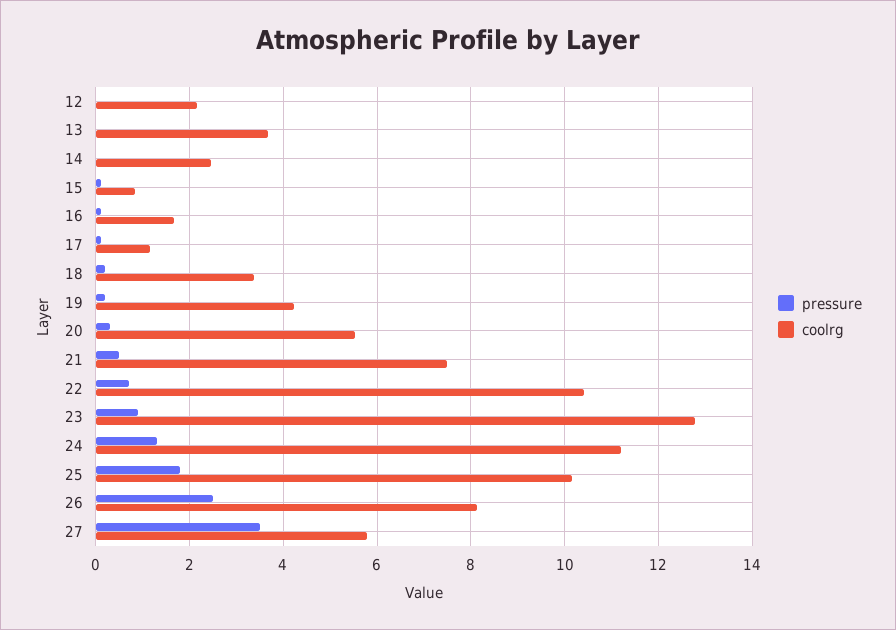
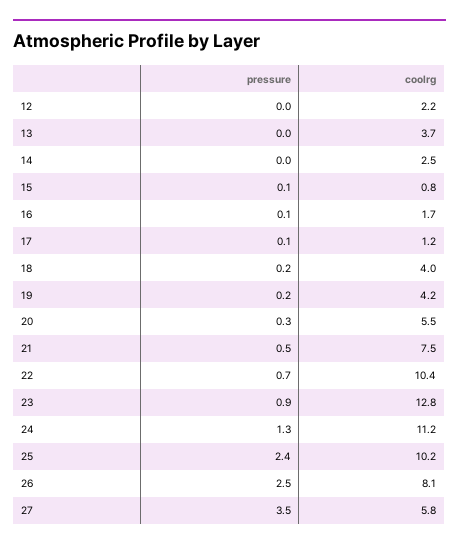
  {
    "pressure": {
      "12": 0,
      "13": 0,
      "14": 0,
      "15": 0.1,
      "16": 0.1,
      "17": 0.1,
      "18": 0.2,
      "19": 0.2,
      "20": 0.3,
      "21": 0.5,
      "22": 0.7,
      "23": 0.9,
      "24": 1.3,
-     "25": 1.8,
+     "25": 2.4,
      "26": 2.5,
      "27": 3.5
    },
    "coolrg": {
      "12": 2.2,
      "13": 3.7,
      "14": 2.5,
      "15": 0.8,
      "16": 1.7,
      "17": 1.2,
-     "18": 3.4,
+     "18": 4,
      "19": 4.2,
      "20": 5.5,
      "21": 7.5,
      "22": 10.4,
      "23": 12.8,
      "24": 11.2,
      "25": 10.2,
      "26": 8.1,
      "27": 5.8
    }
  }

